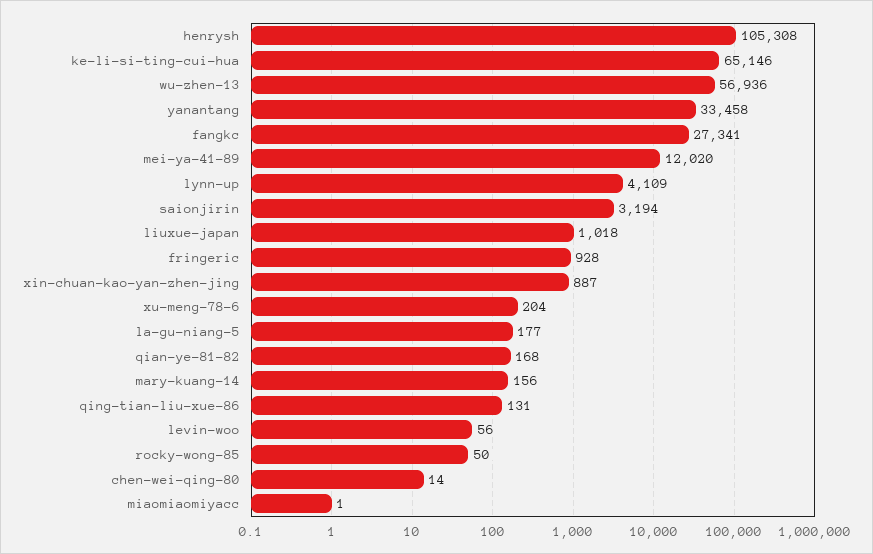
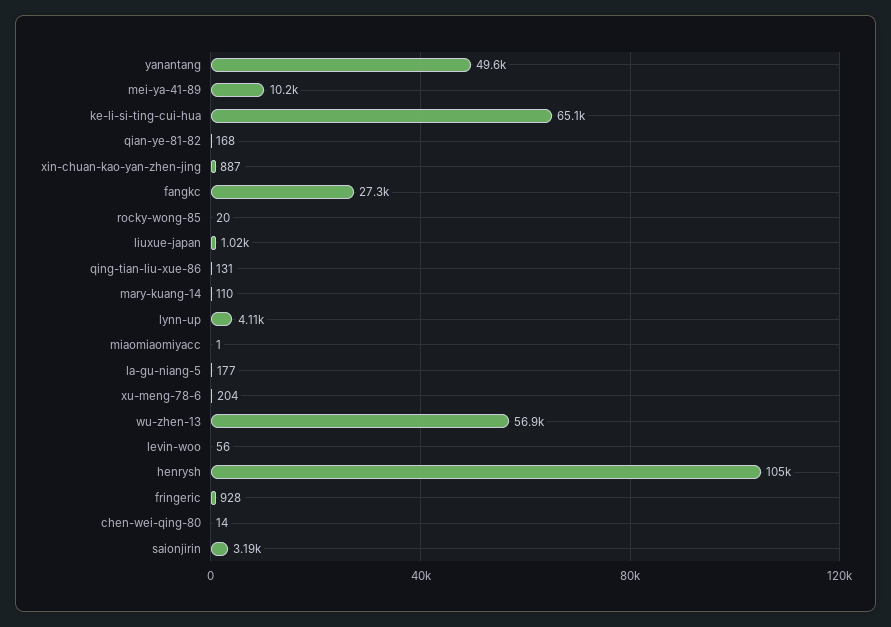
  {
    "henrysh": 105308,
    "ke-li-si-ting-cui-hua": 65146,
    "wu-zhen-13": 56936,
-   "yanantang": 33458,
+   "yanantang": 49600,
    "fangkc": 27341,
-   "mei-ya-41-89": 12020,
+   "mei-ya-41-89": 10200,
    "lynn-up": 4109,
    "saionjirin": 3194,
    "liuxue-japan": 1018,
    "fringeric": 928,
    "xin-chuan-kao-yan-zhen-jing": 887,
    "xu-meng-78-6": 204,
    "la-gu-niang-5": 177,
    "qian-ye-81-82": 168,
-   "mary-kuang-14": 156,
+   "mary-kuang-14": 110,
    "qing-tian-liu-xue-86": 131,
    "levin-woo": 56,
-   "rocky-wong-85": 50,
+   "rocky-wong-85": 20,
    "chen-wei-qing-80": 14,
    "miaomiaomiyacc": 1
  }

